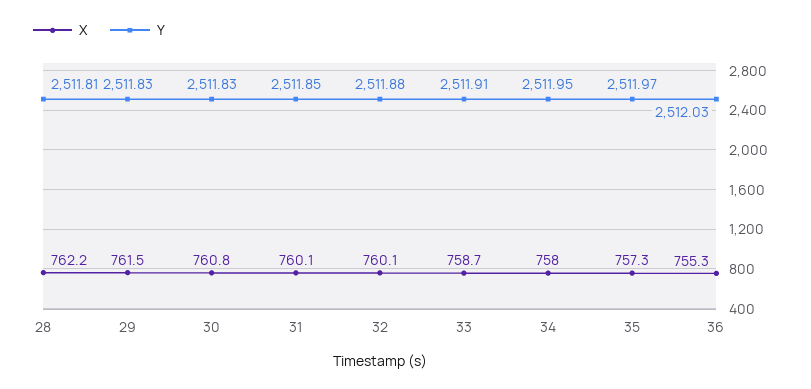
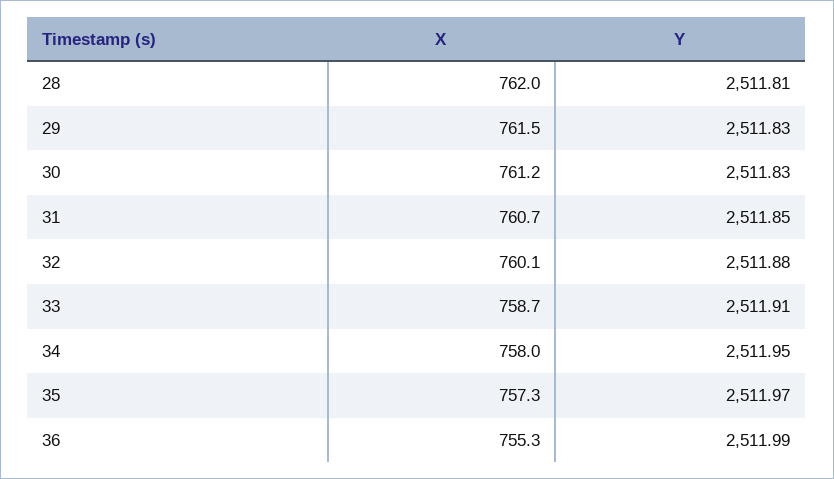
  {
    "X": {
-     "28": 762.2,
+     "28": 762,
      "29": 761.5,
-     "30": 760.8,
+     "30": 761.2,
-     "31": 760.1,
+     "31": 760.7,
      "32": 760.1,
      "33": 758.7,
      "34": 758,
      "35": 757.3,
      "36": 755.3
    },
    "Y": {
      "28": 2511.81,
      "29": 2511.83,
      "30": 2511.83,
      "31": 2511.85,
      "32": 2511.88,
      "33": 2511.91,
      "34": 2511.95,
      "35": 2511.97,
-     "36": 2512.03
+     "36": 2511.99
    }
  }

